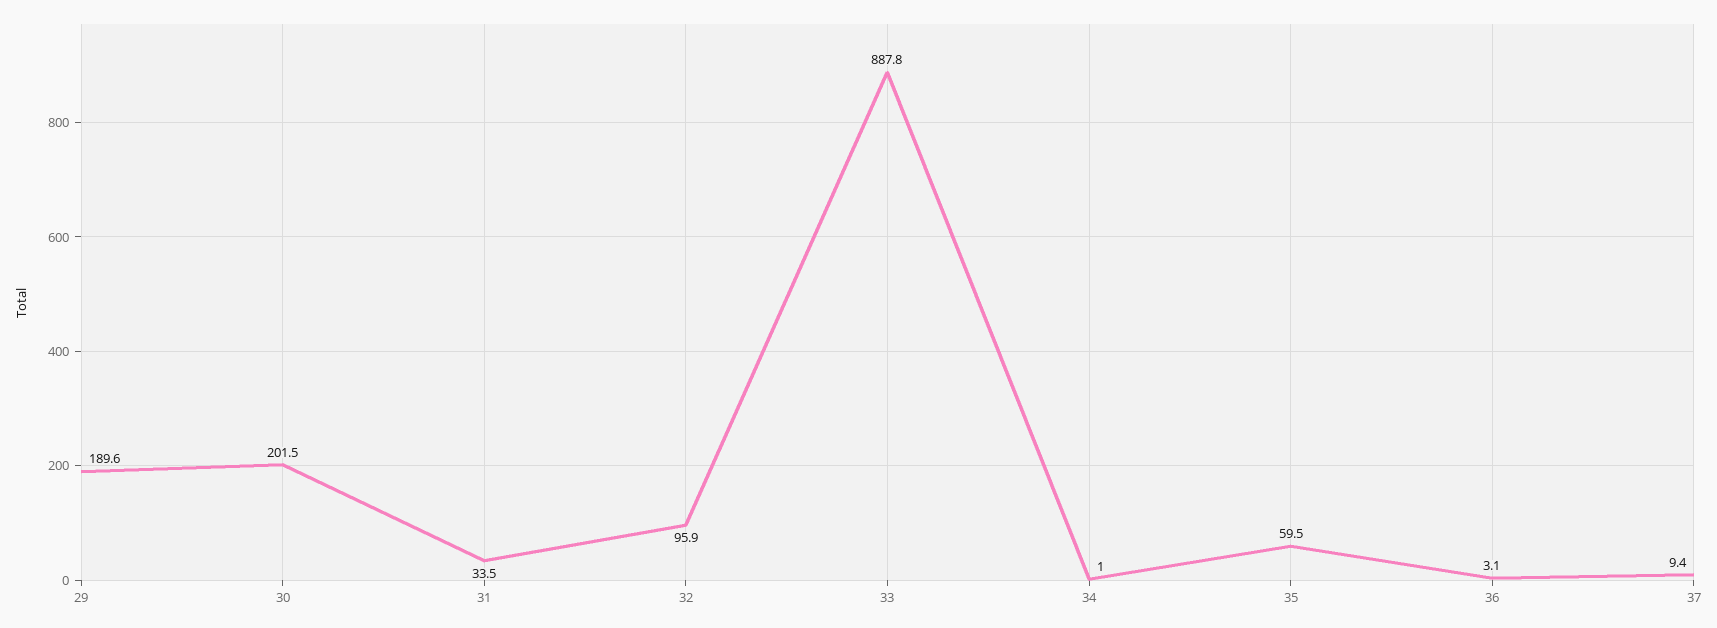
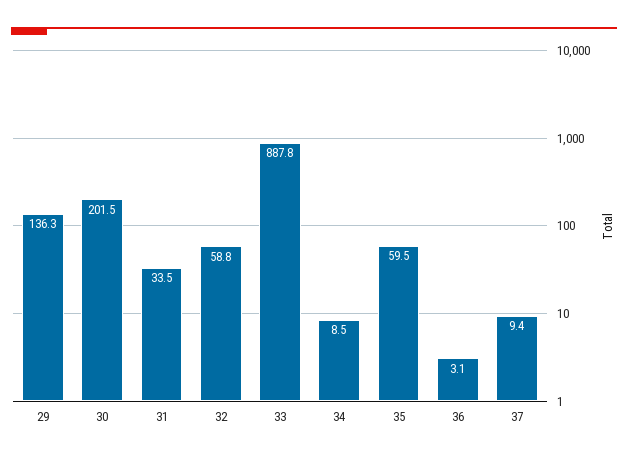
  {
-   "29": 189.6,
+   "29": 136.3,
    "30": 201.5,
    "31": 33.5,
-   "32": 95.9,
+   "32": 58.8,
    "33": 887.8,
-   "34": 1,
+   "34": 8.5,
    "35": 59.5,
    "36": 3.1,
    "37": 9.4
  }

